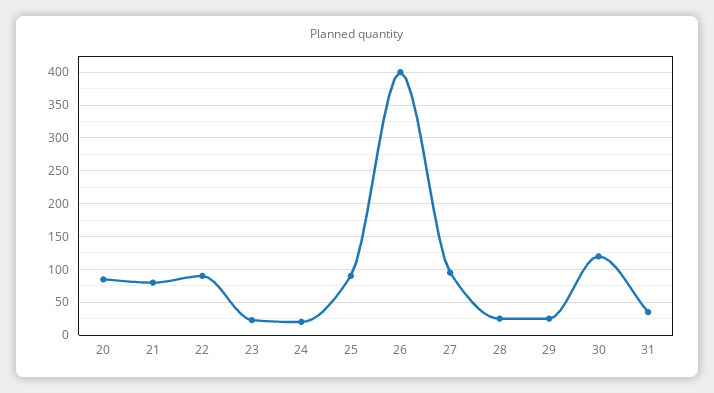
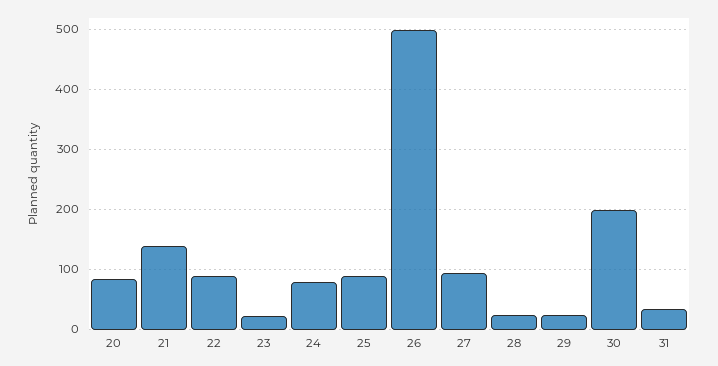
  {
    "20": 90,
-   "21": 80,
+   "21": 140,
    "22": 90,
    "23": 20,
-   "24": 20,
+   "24": 80,
    "25": 90,
-   "26": 400,
+   "26": 500,
    "27": 100,
    "28": 30,
    "29": 30,
-   "30": 120,
+   "30": 200,
    "31": 40
  }

